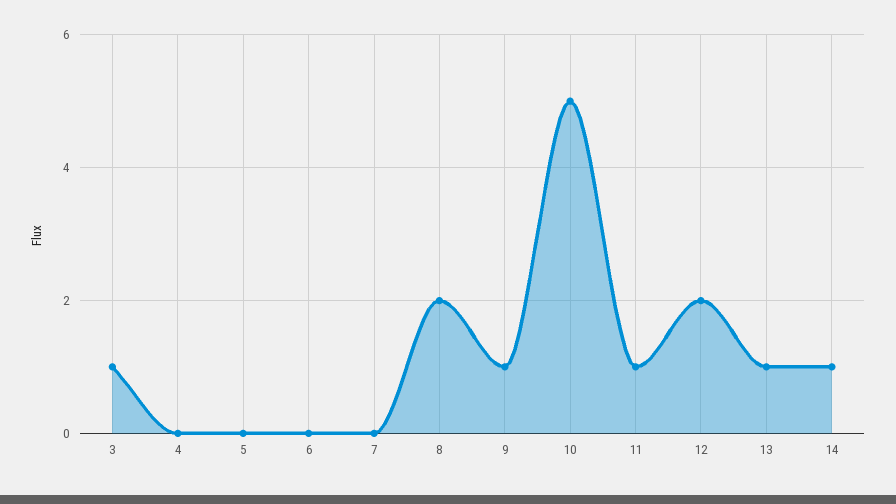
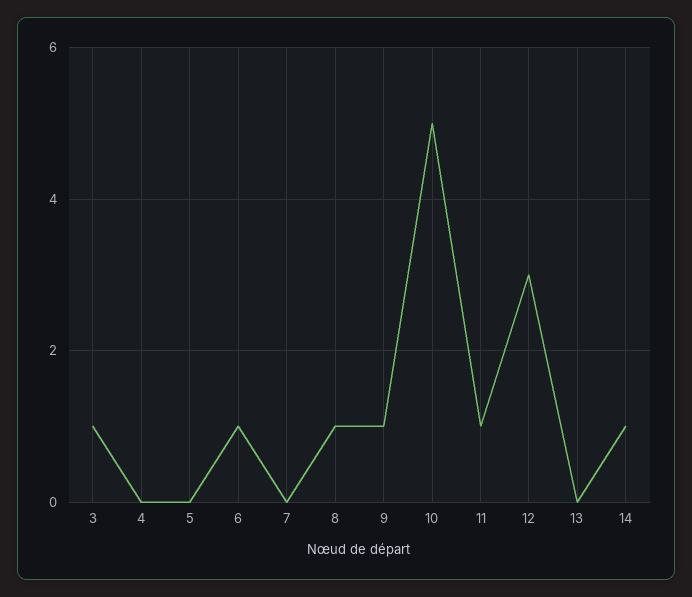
  {
    "3": 1,
    "4": 0,
    "5": 0,
-   "6": 0,
+   "6": 1,
    "7": 0,
-   "8": 2,
+   "8": 1,
    "9": 1,
    "10": 5,
    "11": 1,
-   "12": 2,
+   "12": 3,
-   "13": 1,
+   "13": 0,
    "14": 1
  }

